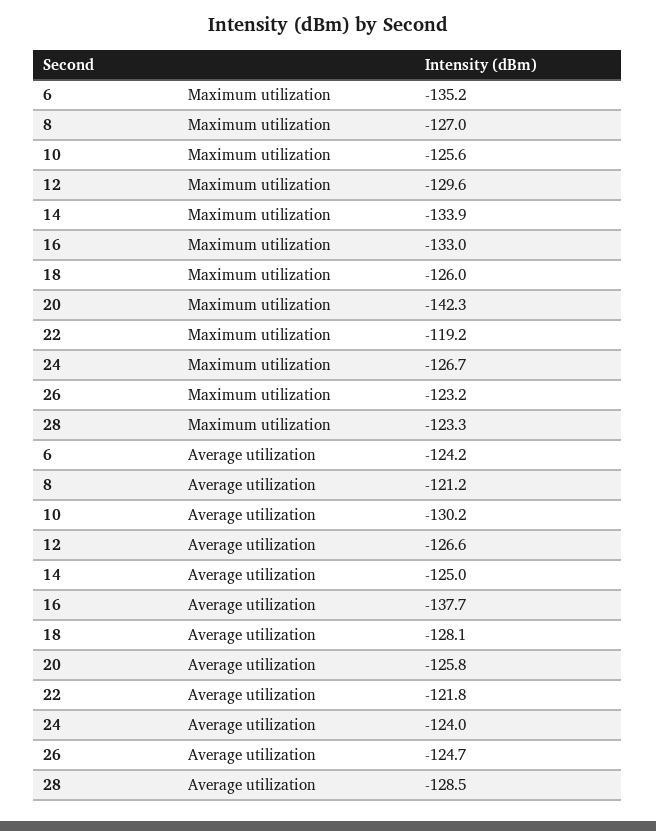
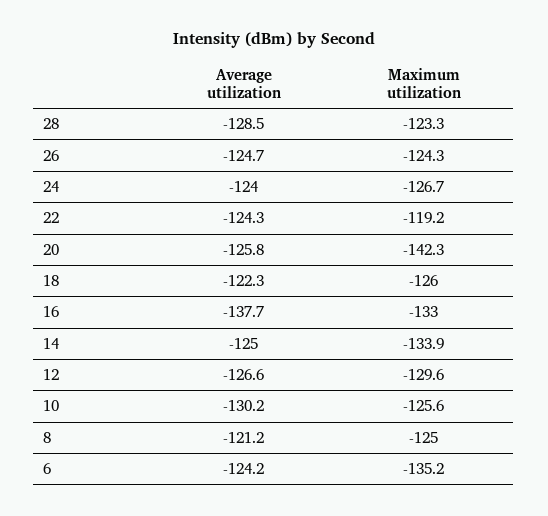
  {
    "6": {
      "Maximum utilization": -135.2,
      "Average utilization": -124.2
    },
    "8": {
-     "Maximum utilization": -127,
+     "Maximum utilization": -125,
      "Average utilization": -121.2
    },
    "10": {
      "Maximum utilization": -125.6,
      "Average utilization": -130.2
    },
    "12": {
      "Maximum utilization": -129.6,
      "Average utilization": -126.6
    },
    "14": {
      "Maximum utilization": -133.9,
      "Average utilization": -125
    },
    "16": {
      "Maximum utilization": -133,
      "Average utilization": -137.7
    },
    "18": {
      "Maximum utilization": -126,
-     "Average utilization": -128.1
+     "Average utilization": -122.3
    },
    "20": {
      "Maximum utilization": -142.3,
      "Average utilization": -125.8
    },
    "22": {
      "Maximum utilization": -119.2,
-     "Average utilization": -121.8
+     "Average utilization": -124.3
    },
    "24": {
      "Maximum utilization": -126.7,
      "Average utilization": -124
    },
    "26": {
-     "Maximum utilization": -123.2,
+     "Maximum utilization": -124.3,
      "Average utilization": -124.7
    },
    "28": {
      "Maximum utilization": -123.3,
      "Average utilization": -128.5
    }
  }

